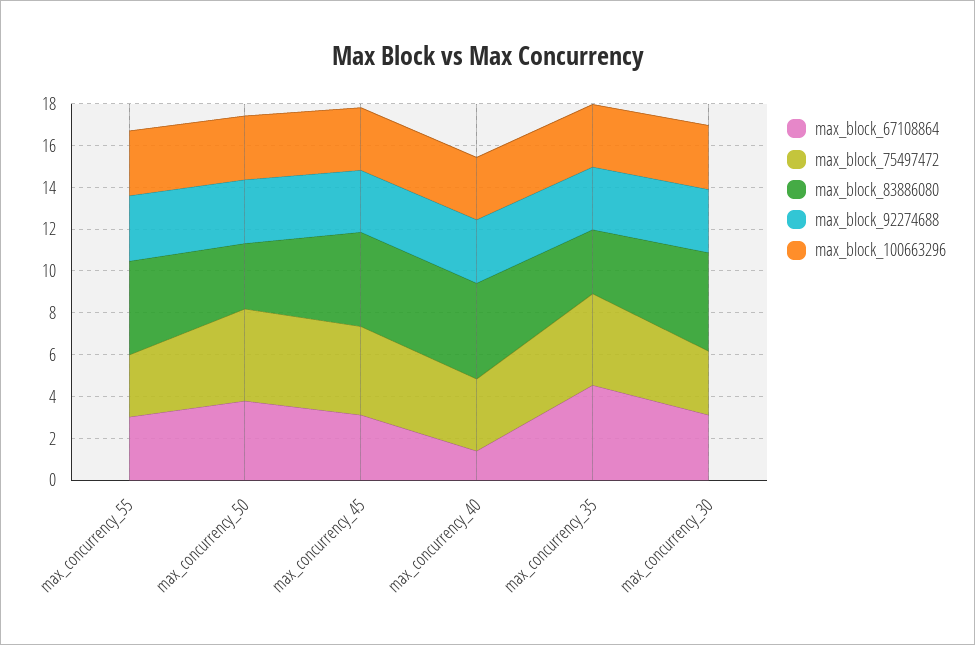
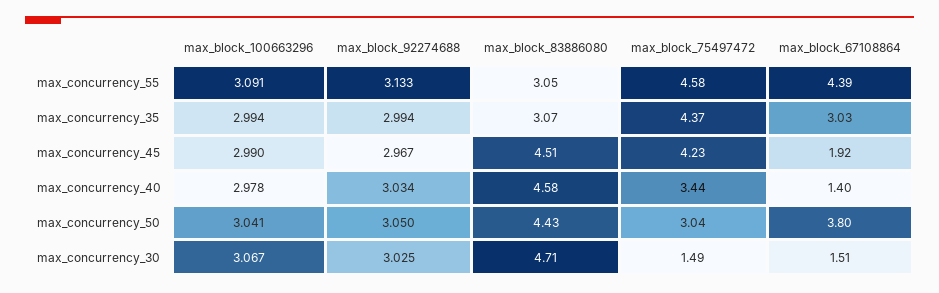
  {
    "max_block_67108864": {
-     "max_concurrency_55": 3,
+     "max_concurrency_55": 4.39,
      "max_concurrency_50": 3.8,
-     "max_concurrency_45": 3,
+     "max_concurrency_45": 1.92,
      "max_concurrency_40": 1.4,
-     "max_concurrency_35": 4.5,
+     "max_concurrency_35": 3.03,
-     "max_concurrency_30": 3
+     "max_concurrency_30": 1.51
    },
    "max_block_75497472": {
-     "max_concurrency_55": 3,
+     "max_concurrency_55": 4.58,
-     "max_concurrency_50": 4.5,
+     "max_concurrency_50": 3.04,
      "max_concurrency_45": 4.23,
      "max_concurrency_40": 3.44,
      "max_concurrency_35": 4.37,
-     "max_concurrency_30": 3
+     "max_concurrency_30": 1.49
    },
    "max_block_83886080": {
-     "max_concurrency_55": 4.5,
+     "max_concurrency_55": 3.05,
-     "max_concurrency_50": 3,
+     "max_concurrency_50": 4.43,
      "max_concurrency_45": 4.51,
      "max_concurrency_40": 4.58,
      "max_concurrency_35": 3.07,
      "max_concurrency_30": 4.71
    },
    "max_block_92274688": {
      "max_concurrency_55": 3.133,
      "max_concurrency_50": 3.05,
      "max_concurrency_45": 2.967,
      "max_concurrency_40": 3.034,
      "max_concurrency_35": 2.994,
      "max_concurrency_30": 3.025
    },
    "max_block_100663296": {
      "max_concurrency_55": 3.091,
      "max_concurrency_50": 3.041,
      "max_concurrency_45": 2.99,
      "max_concurrency_40": 2.978,
      "max_concurrency_35": 2.994,
      "max_concurrency_30": 3.067
    }
  }

